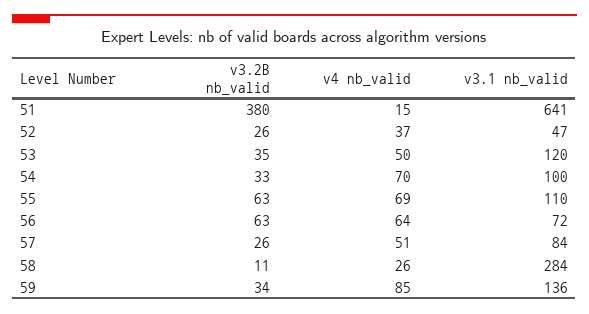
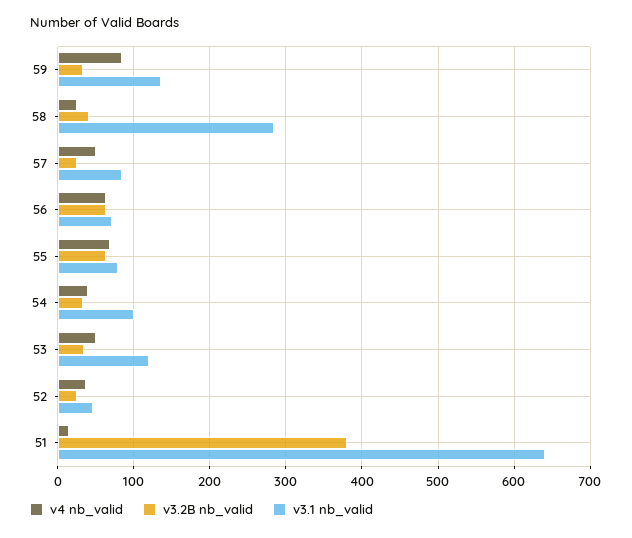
  {
    "v3.2B nb_valid": {
      "51": 380,
      "52": 26,
      "53": 35,
      "54": 33,
      "55": 63,
      "56": 63,
      "57": 26,
-     "58": 11,
+     "58": 40,
      "59": 34
    },
    "v4 nb_valid": {
      "51": 15,
      "52": 37,
      "53": 50,
-     "54": 70,
+     "54": 40,
      "55": 69,
      "56": 64,
      "57": 51,
      "58": 26,
      "59": 85
    },
    "v3.1 nb_valid": {
      "51": 641,
      "52": 47,
      "53": 120,
      "54": 100,
-     "55": 110,
+     "55": 80,
      "56": 72,
      "57": 84,
      "58": 284,
      "59": 136
    }
  }

